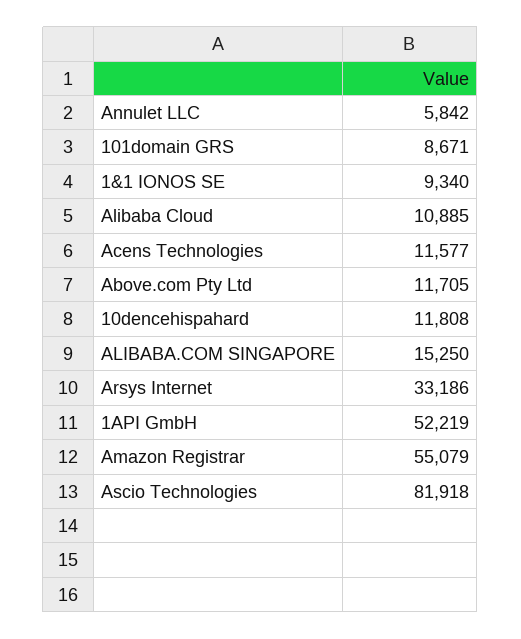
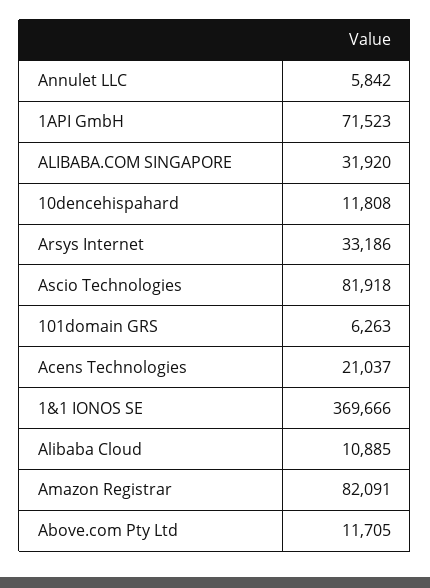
  {
    "Annulet LLC": 5842,
-   "101domain GRS": 8671,
+   "101domain GRS": 6263,
-   "1&1 IONOS SE": 9340,
+   "1&1 IONOS SE": 369666,
    "Alibaba Cloud": 10885,
-   "Acens Technologies": 11577,
+   "Acens Technologies": 21037,
    "Above.com Pty Ltd": 11705,
    "10dencehispahard": 11808,
-   "ALIBABA.COM SINGAPORE": 15250,
+   "ALIBABA.COM SINGAPORE": 31920,
    "Arsys Internet": 33186,
-   "1API GmbH": 52219,
+   "1API GmbH": 71523,
-   "Amazon Registrar": 55079,
+   "Amazon Registrar": 82091,
    "Ascio Technologies": 81918
  }

